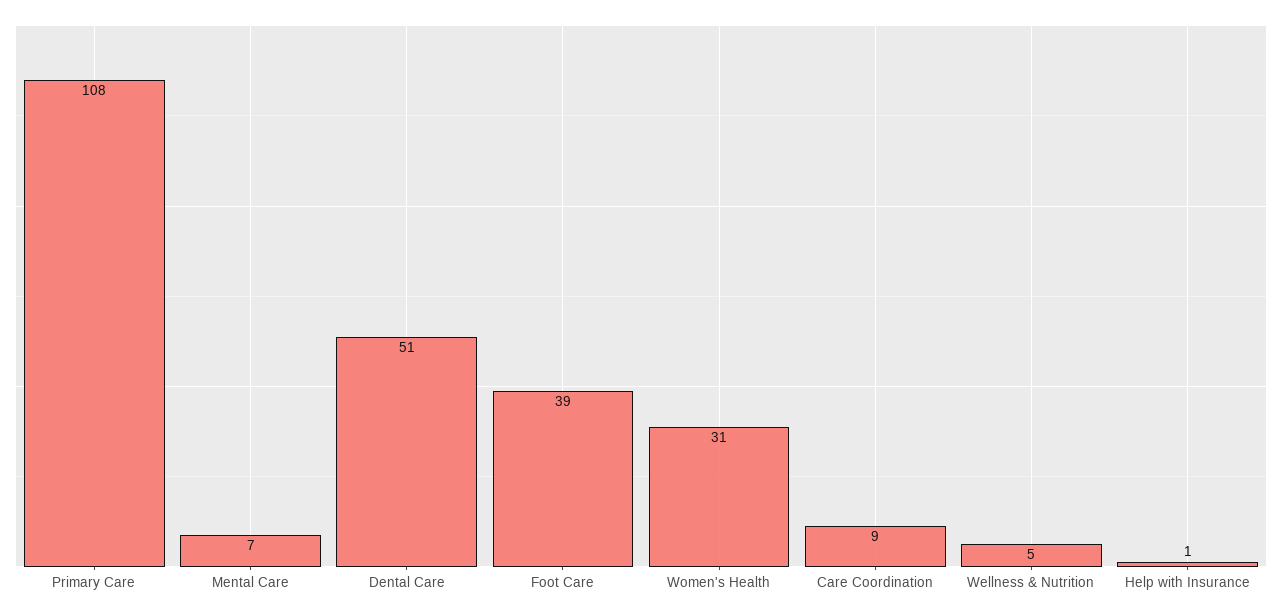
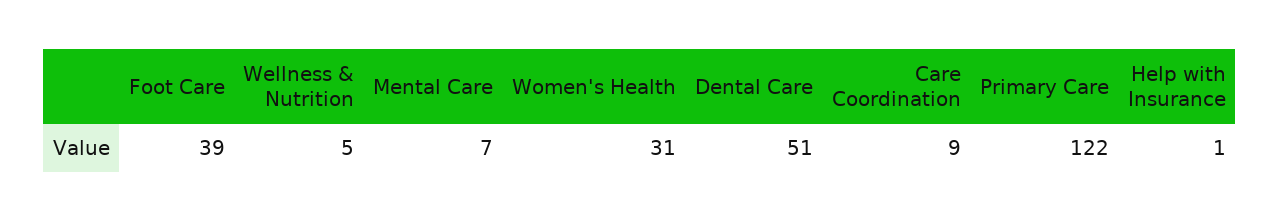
  {
-   "Primary Care": 108,
+   "Primary Care": 122,
    "Mental Care": 7,
    "Dental Care": 51,
    "Foot Care": 39,
    "Women's Health": 31,
    "Care Coordination": 9,
    "Wellness & Nutrition": 5,
    "Help with Insurance": 1
  }

